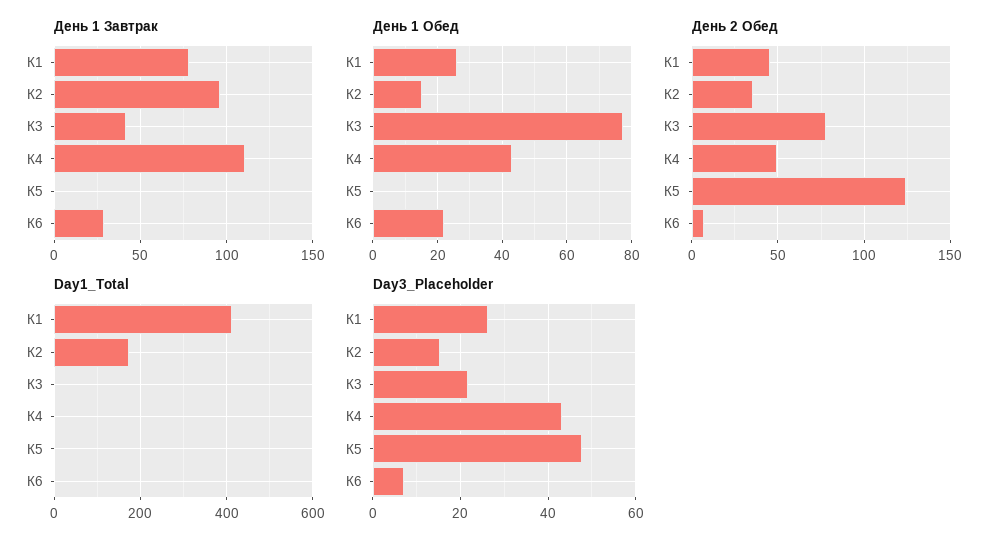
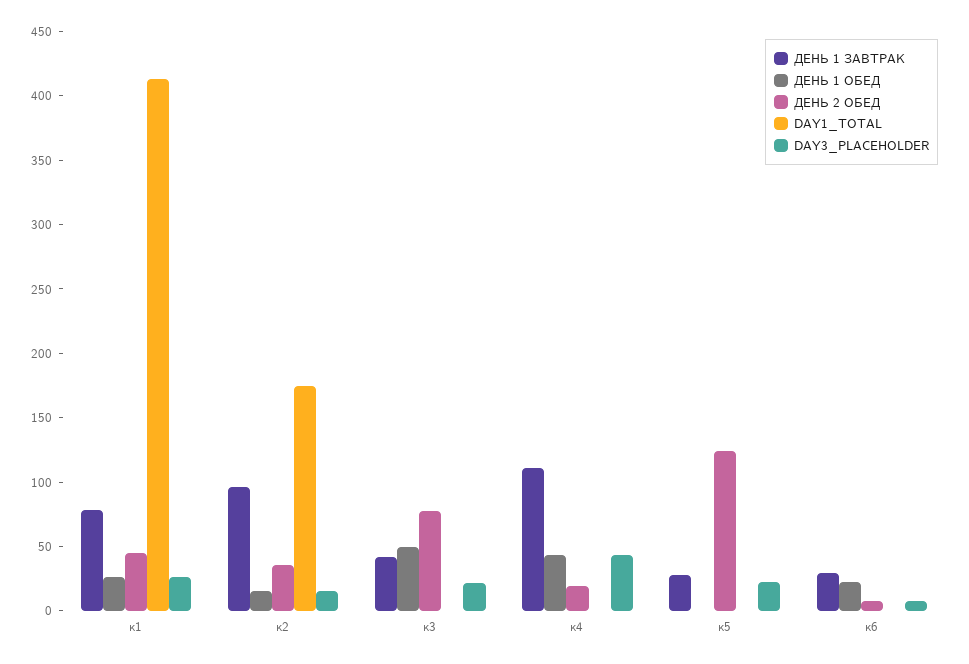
  {
    "День 1 Завтрак": {
      "К1": 80,
      "К2": 95,
      "К3": 40,
      "К4": 110,
-     "К5": 0,
+     "К5": 30,
      "К6": 30
    },
    "День 1 Обед": {
      "К1": 26,
      "К2": 16,
-     "К3": 78,
+     "К3": 50,
      "К4": 44,
      "К5": 0,
      "К6": 22
    },
    "День 2 Обед": {
      "К1": 45,
      "К2": 35,
      "К3": 80,
-     "К4": 50,
+     "К4": 20,
      "К5": 125,
      "К6": 5
    },
    "Day1_Total": {
      "К1": 410,
      "К2": 170,
      "К3": 0,
      "К4": 0,
      "К5": 0,
      "К6": 0
    },
    "Day3_Placeholder": {
      "К1": 26,
      "К2": 16,
      "К3": 22,
      "К4": 44,
-     "К5": 48,
+     "К5": 20,
      "К6": 8
    }
  }

